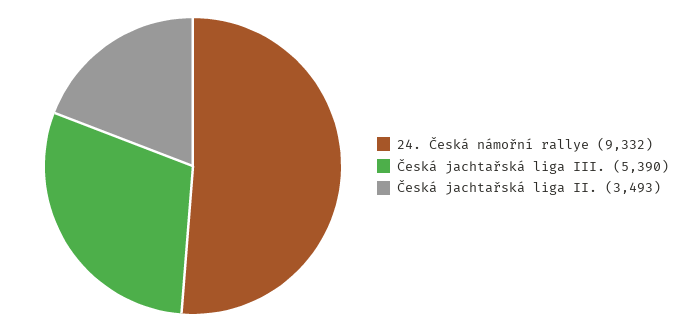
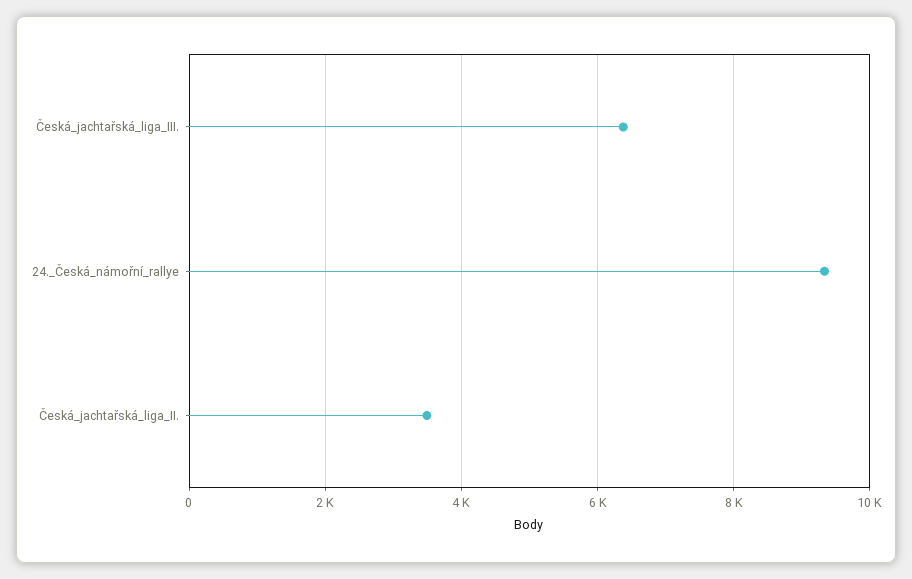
  {
    "24. Česká námořní rallye": 9332,
-   "Česká jachtařská liga III.": 5390,
+   "Česká jachtařská liga III.": 6400,
    "Česká jachtařská liga II.": 3493
  }

